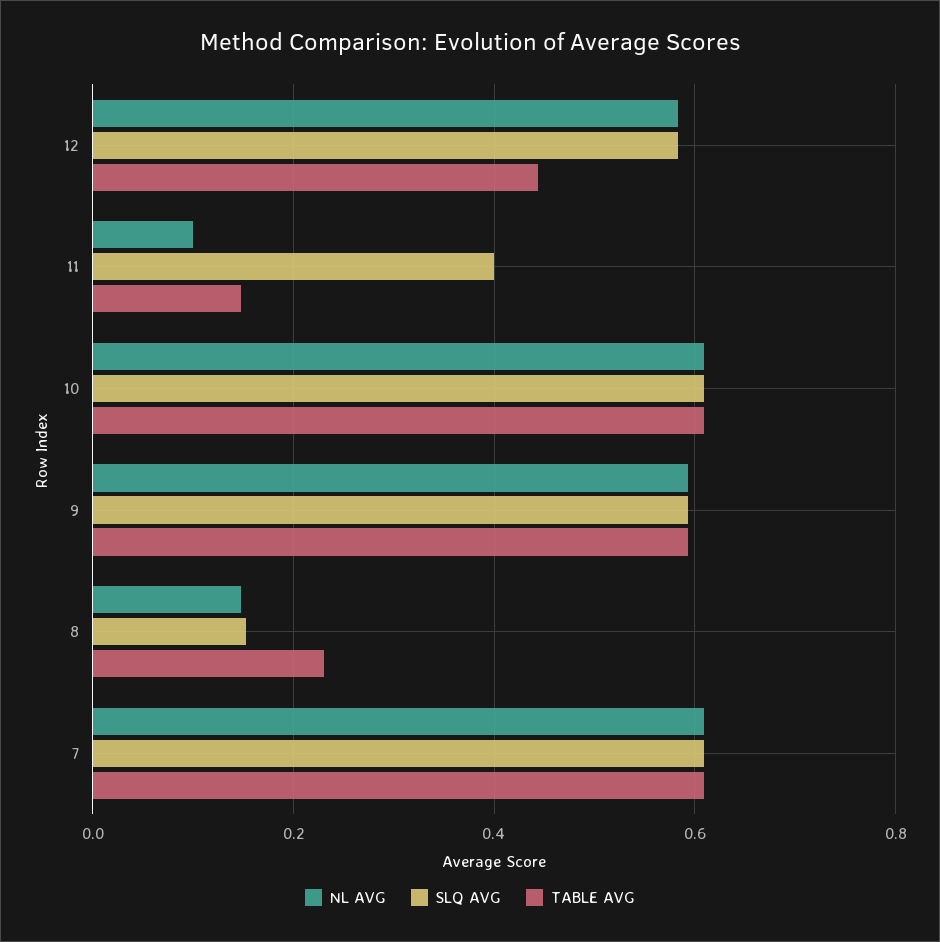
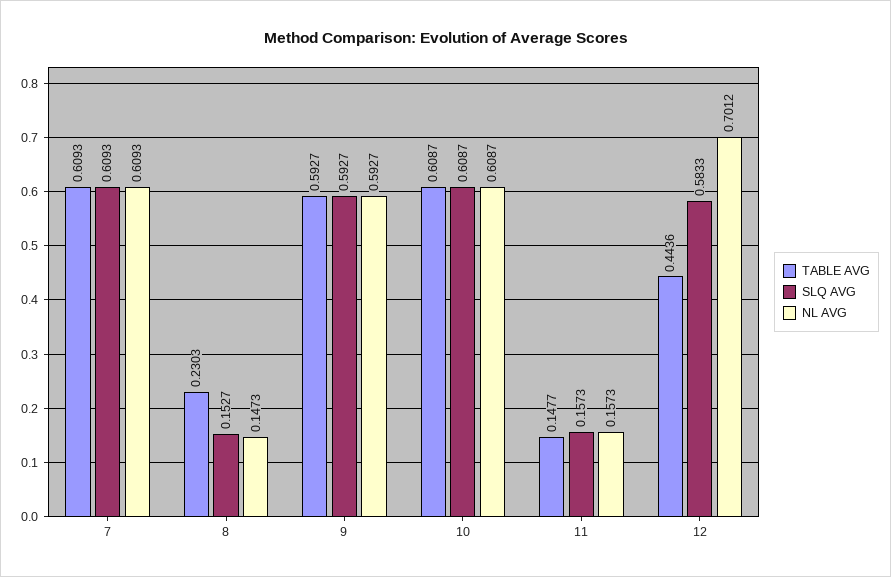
  {
    "NL AVG": {
-     "12": 0.58,
+     "12": 0.7012,
-     "11": 0.1,
+     "11": 0.1573,
      "10": 0.6087,
      "9": 0.5927,
      "8": 0.1473,
      "7": 0.6093
    },
    "SLQ AVG": {
      "12": 0.5833,
-     "11": 0.4,
+     "11": 0.1573,
      "10": 0.6087,
      "9": 0.5927,
      "8": 0.1527,
      "7": 0.6093
    },
    "TABLE AVG": {
      "12": 0.4436,
      "11": 0.1477,
      "10": 0.6087,
      "9": 0.5927,
      "8": 0.2303,
      "7": 0.6093
    }
  }

